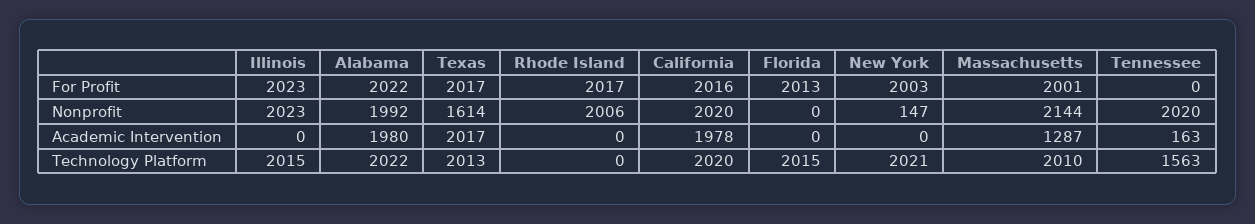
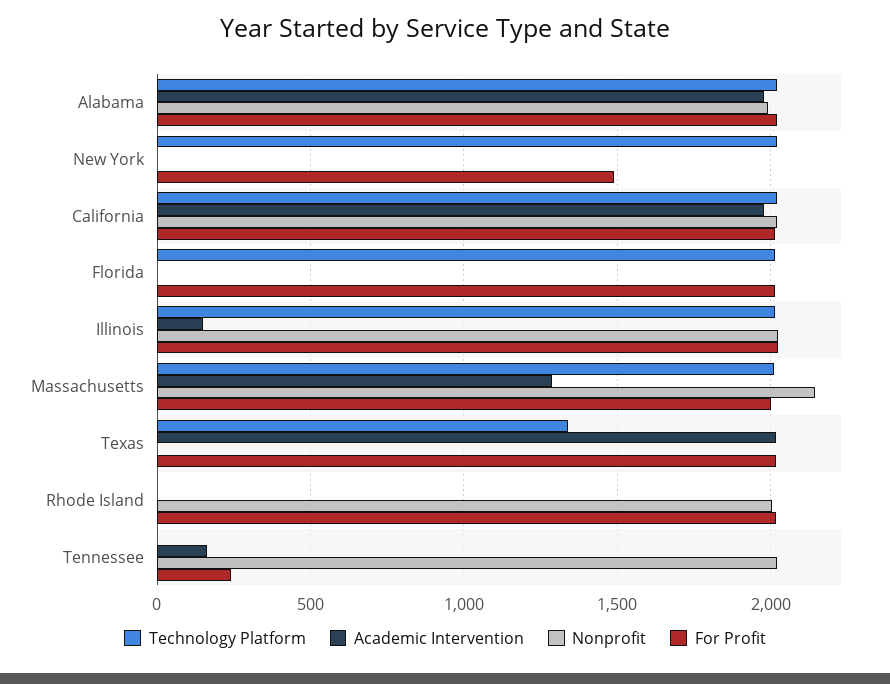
  {
    "For Profit": {
      "Illinois": 2023,
      "Alabama": 2022,
      "Texas": 2017,
      "Rhode Island": 2017,
      "California": 2016,
      "Florida": 2013,
-     "New York": 2003,
+     "New York": 1500,
      "Massachusetts": 2001,
-     "Tennessee": 0
+     "Tennessee": 250
    },
    "Nonprofit": {
      "Illinois": 2023,
      "Alabama": 1992,
-     "Texas": 1614,
+     "Texas": 0,
      "Rhode Island": 2006,
      "California": 2020,
      "Florida": 0,
-     "New York": 147,
+     "New York": 0,
      "Massachusetts": 2144,
      "Tennessee": 2020
    },
    "Academic Intervention": {
-     "Illinois": 0,
+     "Illinois": 150,
      "Alabama": 1980,
      "Texas": 2017,
      "Rhode Island": 0,
      "California": 1978,
      "Florida": 0,
      "New York": 0,
      "Massachusetts": 1287,
      "Tennessee": 163
    },
    "Technology Platform": {
      "Illinois": 2015,
      "Alabama": 2022,
-     "Texas": 2013,
+     "Texas": 1350,
      "Rhode Island": 0,
      "California": 2020,
      "Florida": 2015,
      "New York": 2021,
      "Massachusetts": 2010,
-     "Tennessee": 1563
+     "Tennessee": 0
    }
  }

